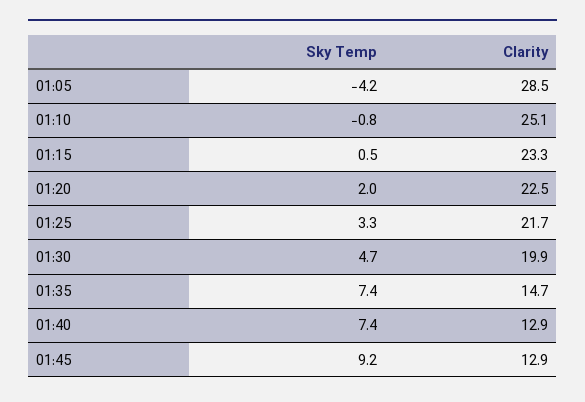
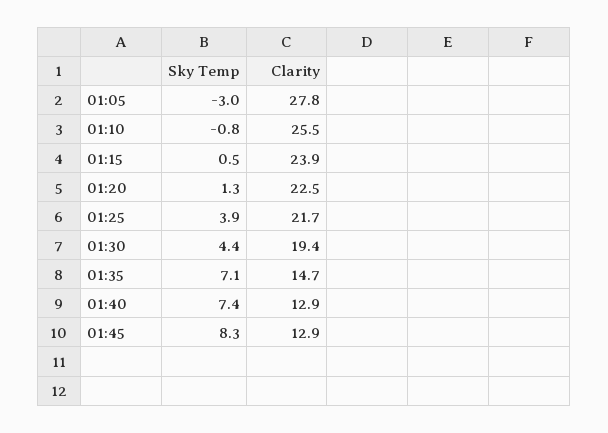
  {
    "Sky Temp": {
-     "01:05": -4.2,
+     "01:05": -3,
      "01:10": -0.8,
      "01:15": 0.5,
-     "01:20": 2,
+     "01:20": 1.3,
-     "01:25": 3.3,
+     "01:25": 3.9,
-     "01:30": 4.7,
+     "01:30": 4.4,
-     "01:35": 7.4,
+     "01:35": 7.1,
      "01:40": 7.4,
-     "01:45": 9.2
+     "01:45": 8.3
    },
    "Clarity": {
-     "01:05": 28.5,
+     "01:05": 27.8,
-     "01:10": 25.1,
+     "01:10": 25.5,
-     "01:15": 23.3,
+     "01:15": 23.9,
      "01:20": 22.5,
      "01:25": 21.7,
-     "01:30": 19.9,
+     "01:30": 19.4,
      "01:35": 14.7,
      "01:40": 12.9,
      "01:45": 12.9
    }
  }

